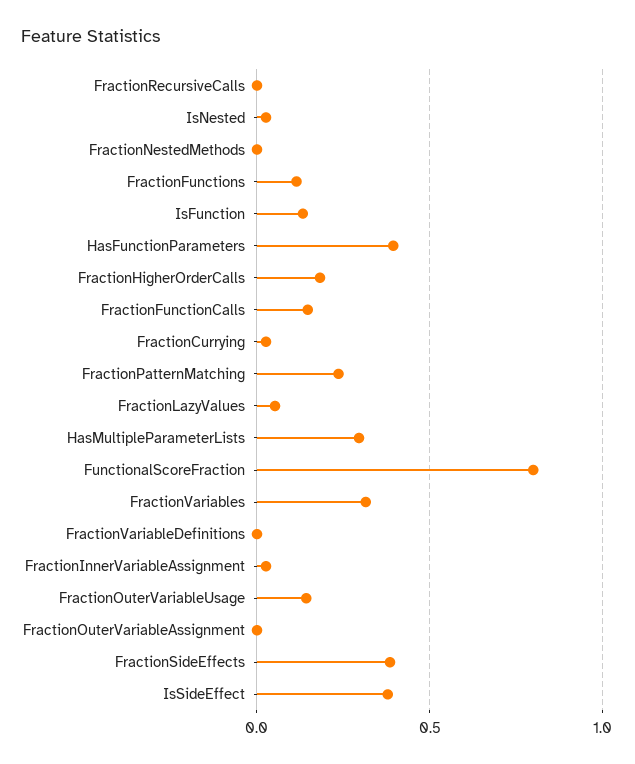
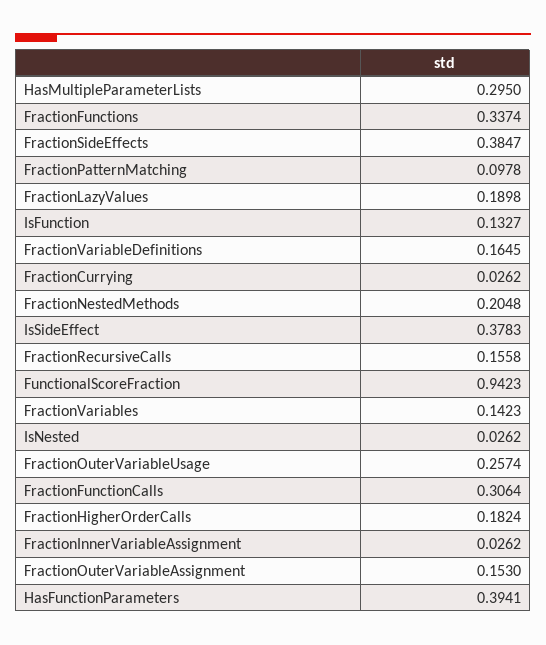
  {
-   "FractionRecursiveCalls": 0,
+   "FractionRecursiveCalls": 0.1558,
    "IsNested": 0.0262,
-   "FractionNestedMethods": 0,
+   "FractionNestedMethods": 0.2048,
-   "FractionFunctions": 0.1,
+   "FractionFunctions": 0.3374,
    "IsFunction": 0.1327,
    "HasFunctionParameters": 0.3941,
    "FractionHigherOrderCalls": 0.1824,
-   "FractionFunctionCalls": 0.15,
+   "FractionFunctionCalls": 0.3064,
    "FractionCurrying": 0.0262,
-   "FractionPatternMatching": 0.25,
+   "FractionPatternMatching": 0.0978,
-   "FractionLazyValues": 0.05,
+   "FractionLazyValues": 0.1898,
    "HasMultipleParameterLists": 0.295,
-   "FunctionalScoreFraction": 0.8,
+   "FunctionalScoreFraction": 0.9423,
-   "FractionVariables": 0.3,
+   "FractionVariables": 0.1423,
-   "FractionVariableDefinitions": 0,
+   "FractionVariableDefinitions": 0.1645,
    "FractionInnerVariableAssignment": 0.0262,
-   "FractionOuterVariableUsage": 0.15,
+   "FractionOuterVariableUsage": 0.2574,
-   "FractionOuterVariableAssignment": 0,
+   "FractionOuterVariableAssignment": 0.153,
    "FractionSideEffects": 0.3847,
    "IsSideEffect": 0.3783
  }

